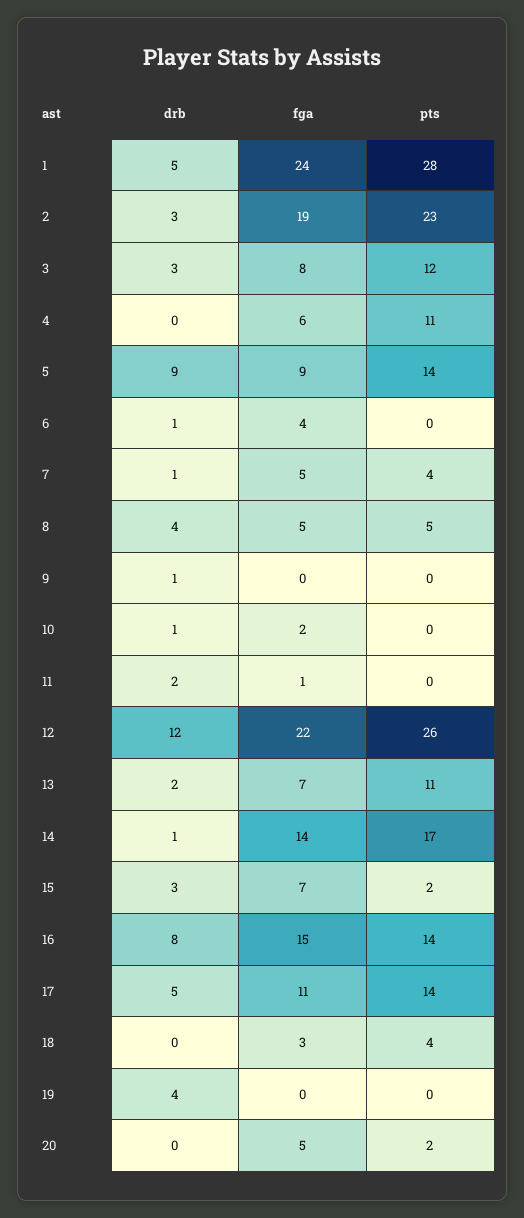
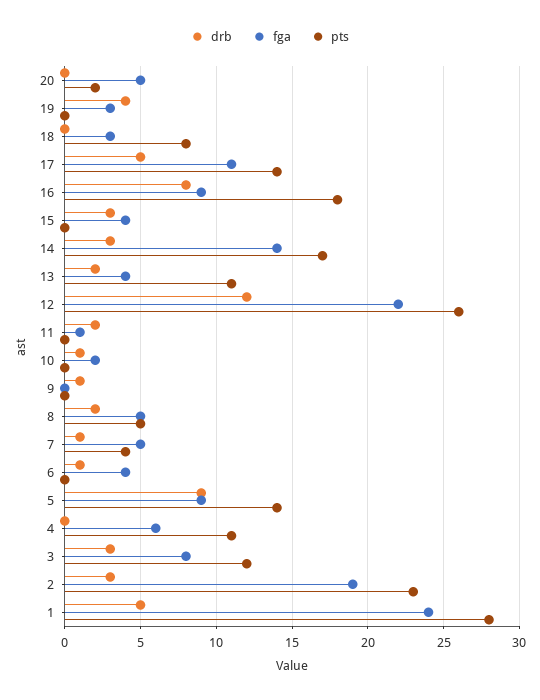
  {
    "drb": {
      "1": 5,
      "2": 3,
      "3": 3,
      "4": 0,
      "5": 9,
      "6": 1,
      "7": 1,
-     "8": 4,
+     "8": 2,
      "9": 1,
      "10": 1,
      "11": 2,
      "12": 12,
      "13": 2,
-     "14": 1,
+     "14": 3,
      "15": 3,
      "16": 8,
      "17": 5,
      "18": 0,
      "19": 4,
      "20": 0
    },
    "fga": {
      "1": 24,
      "2": 19,
      "3": 8,
      "4": 6,
      "5": 9,
      "6": 4,
      "7": 5,
      "8": 5,
      "9": 0,
      "10": 2,
      "11": 1,
      "12": 22,
-     "13": 7,
+     "13": 4,
      "14": 14,
-     "15": 7,
+     "15": 4,
-     "16": 15,
+     "16": 9,
      "17": 11,
      "18": 3,
-     "19": 0,
+     "19": 3,
      "20": 5
    },
    "pts": {
      "1": 28,
      "2": 23,
      "3": 12,
      "4": 11,
      "5": 14,
      "6": 0,
      "7": 4,
      "8": 5,
      "9": 0,
      "10": 0,
      "11": 0,
      "12": 26,
      "13": 11,
      "14": 17,
-     "15": 2,
+     "15": 0,
-     "16": 14,
+     "16": 18,
      "17": 14,
-     "18": 4,
+     "18": 8,
      "19": 0,
      "20": 2
    }
  }

